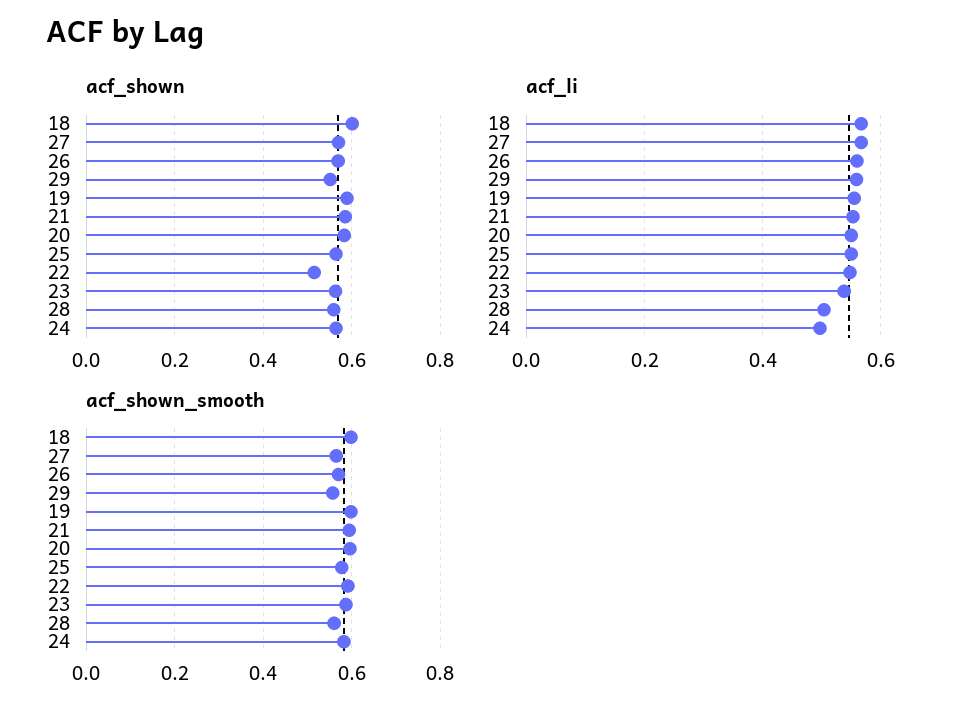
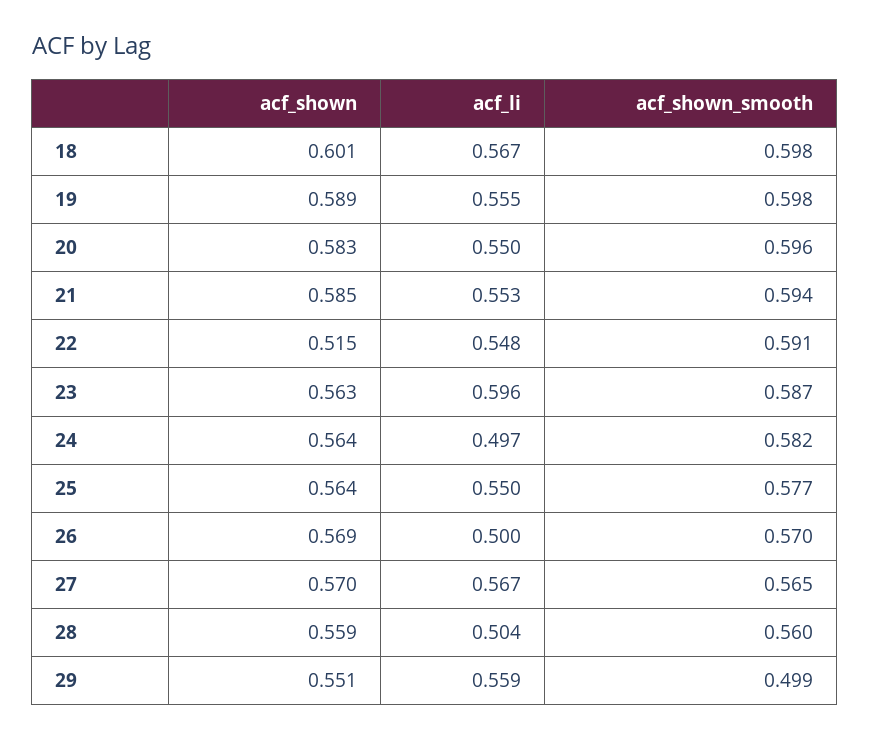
  {
    "acf_shown": {
      "18": 0.601,
      "27": 0.57,
      "26": 0.569,
      "29": 0.551,
      "19": 0.589,
      "21": 0.585,
      "20": 0.583,
      "25": 0.564,
      "22": 0.515,
      "23": 0.563,
      "28": 0.559,
      "24": 0.564
    },
    "acf_li": {
      "18": 0.567,
      "27": 0.567,
-     "26": 0.56,
+     "26": 0.5,
      "29": 0.559,
      "19": 0.555,
      "21": 0.553,
      "20": 0.55,
      "25": 0.55,
      "22": 0.548,
-     "23": 0.54,
+     "23": 0.596,
      "28": 0.504,
      "24": 0.497
    },
    "acf_shown_smooth": {
      "18": 0.598,
      "27": 0.565,
      "26": 0.57,
-     "29": 0.56,
+     "29": 0.499,
      "19": 0.598,
      "21": 0.594,
      "20": 0.596,
      "25": 0.577,
      "22": 0.591,
      "23": 0.587,
      "28": 0.56,
      "24": 0.582
    }
  }

